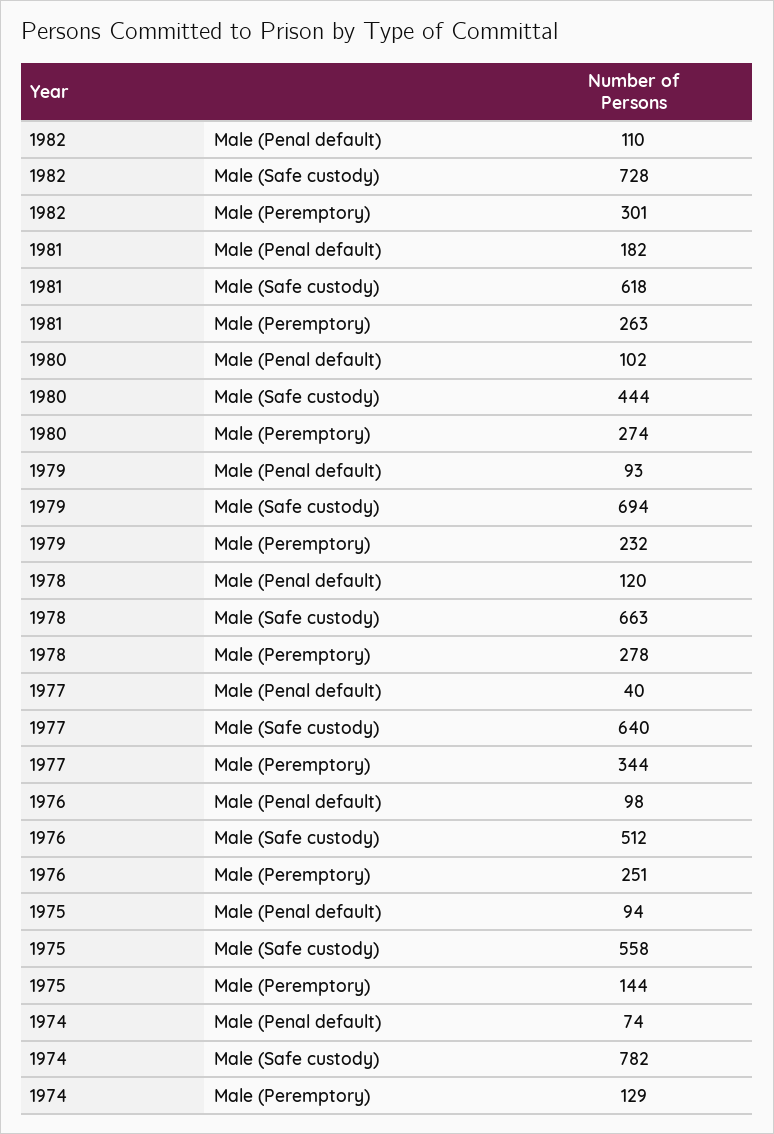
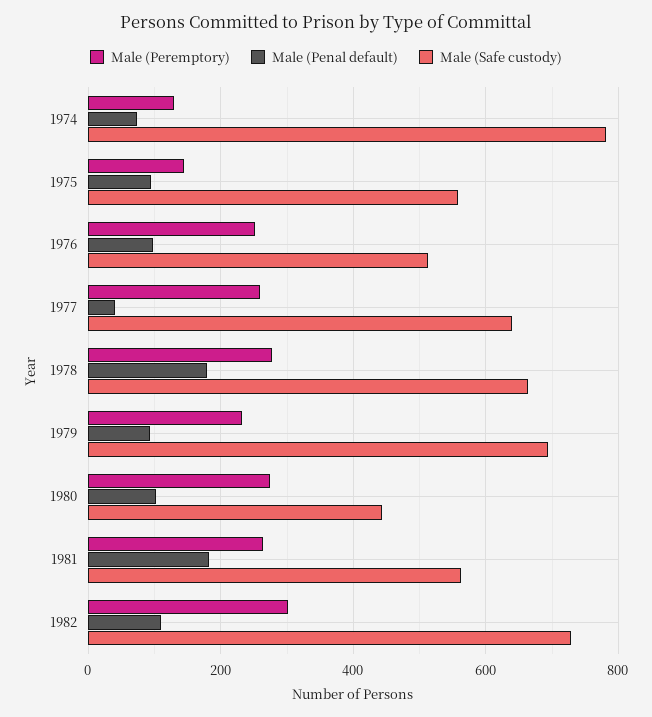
  {
    "Male (Penal default)": {
      "1982": 110,
      "1981": 182,
      "1980": 102,
      "1979": 93,
-     "1978": 120,
+     "1978": 180,
      "1977": 40,
      "1976": 98,
      "1975": 94,
      "1974": 74
    },
    "Male (Safe custody)": {
      "1982": 728,
-     "1981": 618,
+     "1981": 560,
      "1980": 444,
      "1979": 694,
      "1978": 663,
      "1977": 640,
      "1976": 512,
      "1975": 558,
      "1974": 782
    },
    "Male (Peremptory)": {
      "1982": 301,
      "1981": 263,
      "1980": 274,
      "1979": 232,
      "1978": 278,
-     "1977": 344,
+     "1977": 260,
      "1976": 251,
      "1975": 144,
      "1974": 129
    }
  }

